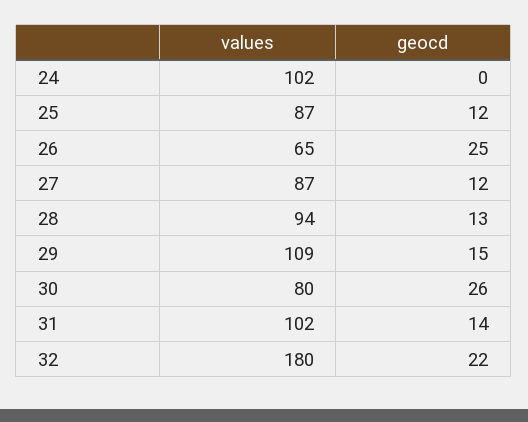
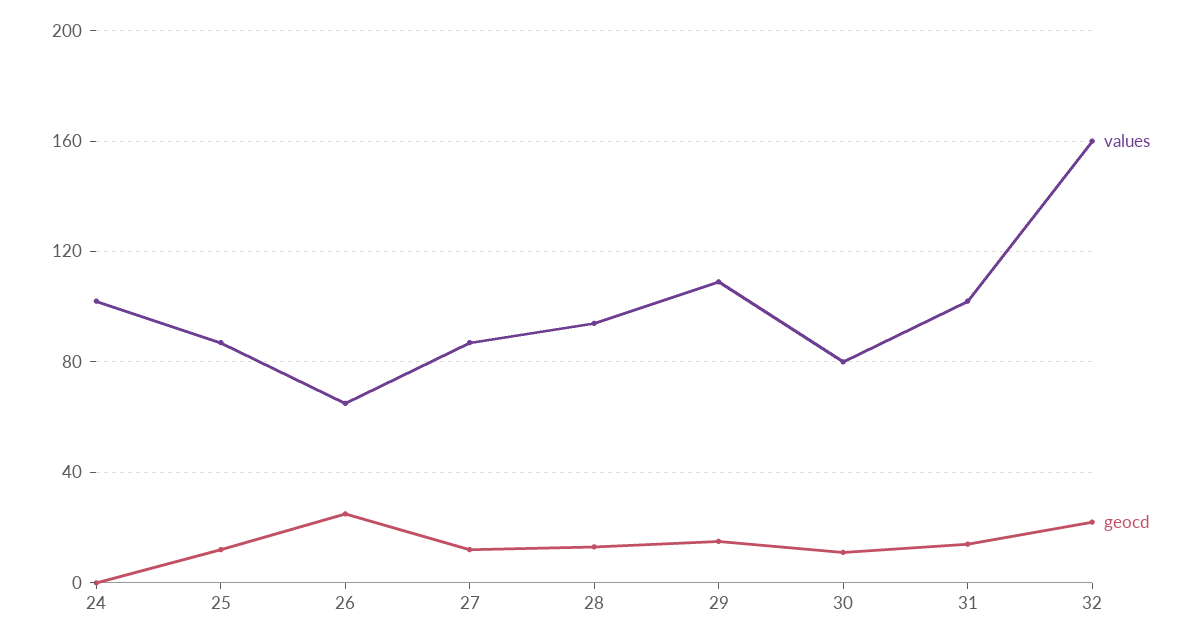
  {
    "values": {
      "24": 102,
      "25": 87,
      "26": 65,
      "27": 87,
      "28": 94,
      "29": 109,
      "30": 80,
      "31": 102,
-     "32": 180
+     "32": 160
    },
    "geocd": {
      "24": 0,
      "25": 12,
      "26": 25,
      "27": 12,
      "28": 13,
      "29": 15,
-     "30": 26,
+     "30": 10,
      "31": 14,
      "32": 22
    }
  }

